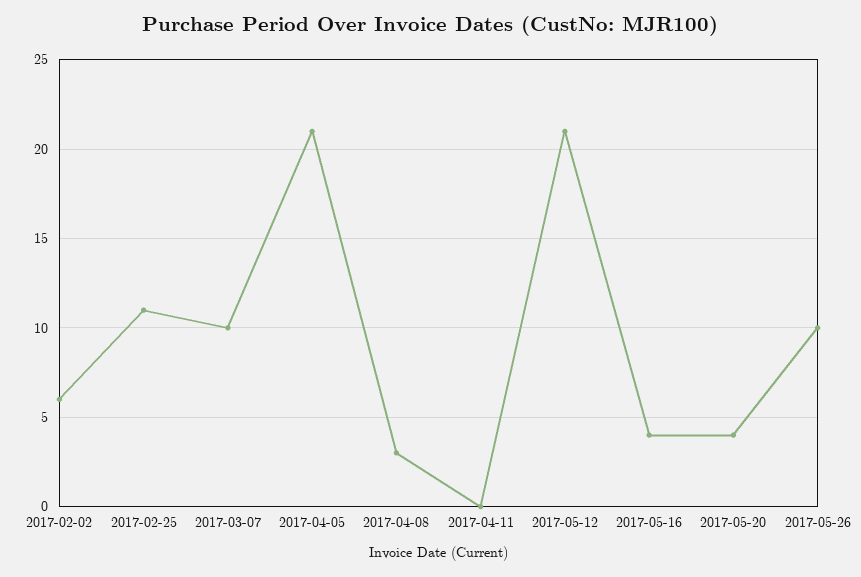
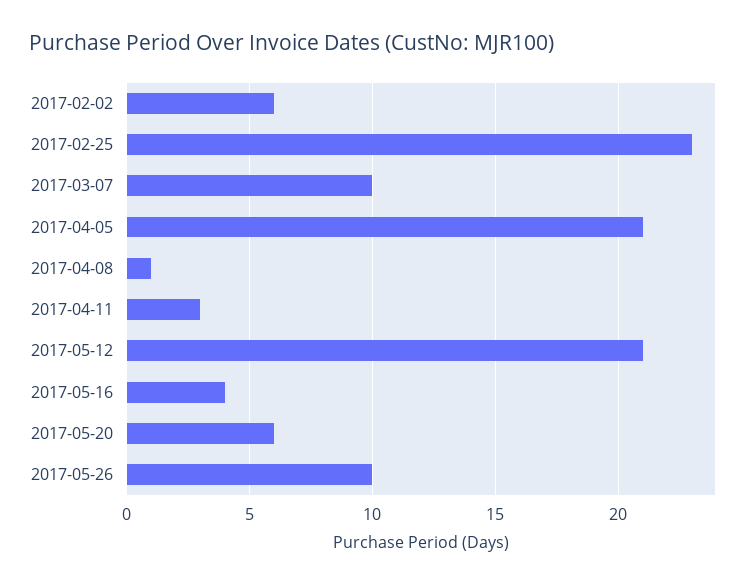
  {
    "2017-02-02": 6,
-   "2017-02-25": 11,
+   "2017-02-25": 23,
    "2017-03-07": 10,
    "2017-04-05": 21,
-   "2017-04-08": 3,
+   "2017-04-08": 1,
-   "2017-04-11": 0,
+   "2017-04-11": 3,
    "2017-05-12": 21,
    "2017-05-16": 4,
-   "2017-05-20": 4,
+   "2017-05-20": 6,
    "2017-05-26": 10
  }

